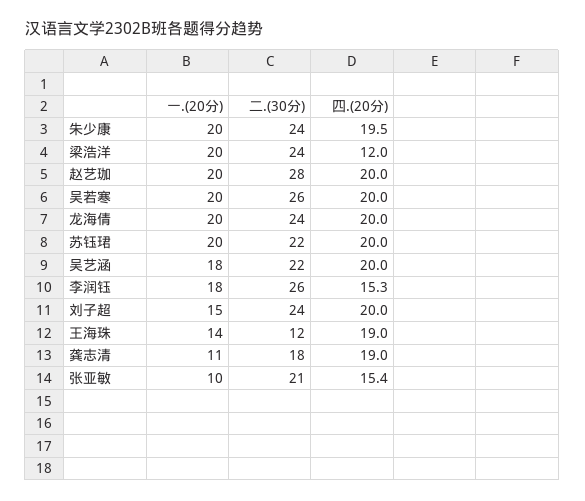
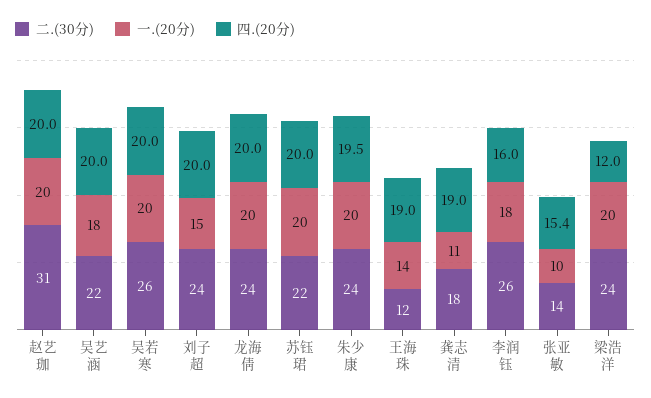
  {
    "一.(20分)": {
      "朱少康": 20,
      "梁浩洋": 20,
      "赵艺珈": 20,
      "吴若寒": 20,
      "龙海倩": 20,
      "苏钰珺": 20,
      "吴艺涵": 18,
      "李润钰": 18,
      "刘子超": 15,
      "王海珠": 14,
      "龚志清": 11,
      "张亚敏": 10
    },
    "二.(30分)": {
      "朱少康": 24,
      "梁浩洋": 24,
-     "赵艺珈": 28,
+     "赵艺珈": 31,
      "吴若寒": 26,
      "龙海倩": 24,
      "苏钰珺": 22,
      "吴艺涵": 22,
      "李润钰": 26,
      "刘子超": 24,
      "王海珠": 12,
      "龚志清": 18,
-     "张亚敏": 21
+     "张亚敏": 14
    },
    "四.(20分)": {
      "朱少康": 19.5,
      "梁浩洋": 12,
      "赵艺珈": 20,
      "吴若寒": 20,
      "龙海倩": 20,
      "苏钰珺": 20,
      "吴艺涵": 20,
-     "李润钰": 15.3,
+     "李润钰": 16,
      "刘子超": 20,
      "王海珠": 19,
      "龚志清": 19,
      "张亚敏": 15.4
    }
  }

